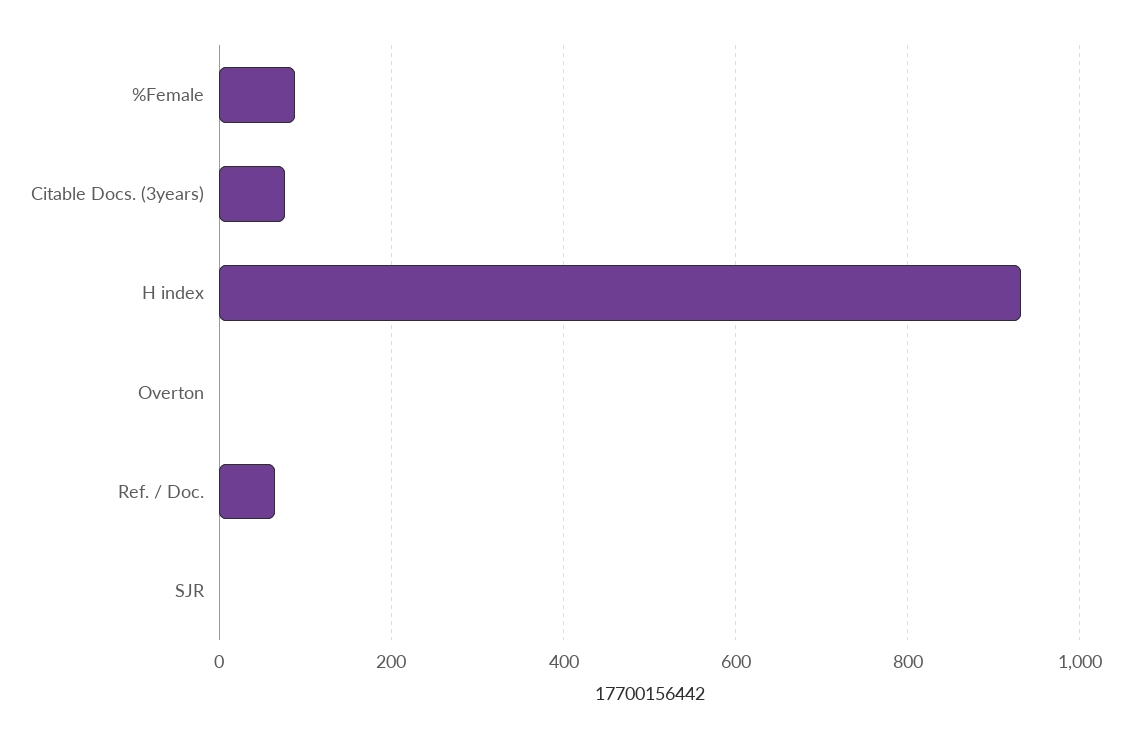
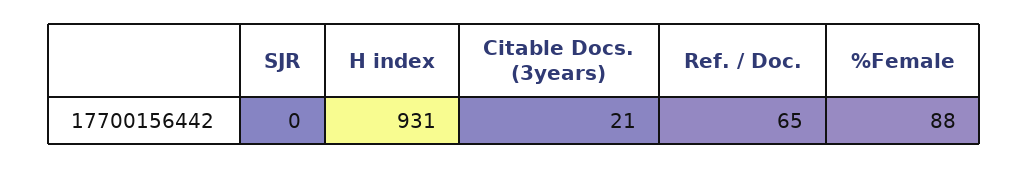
  {
    "%Female": 88,
-   "Citable Docs. (3years)": 80,
+   "Citable Docs. (3years)": 21,
    "H index": 931,
-   "Overton": 0,
    "Ref. / Doc.": 65,
    "SJR": 0
  }

